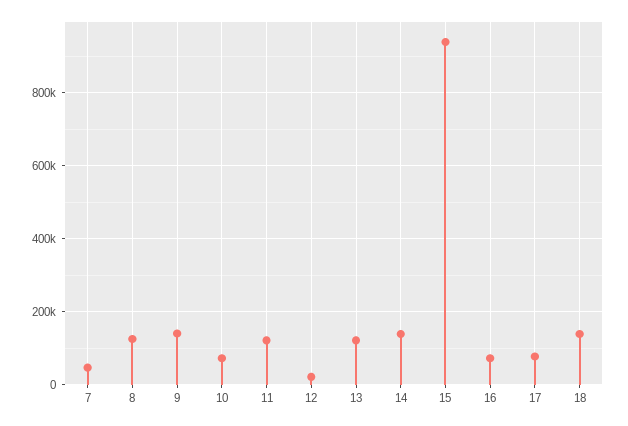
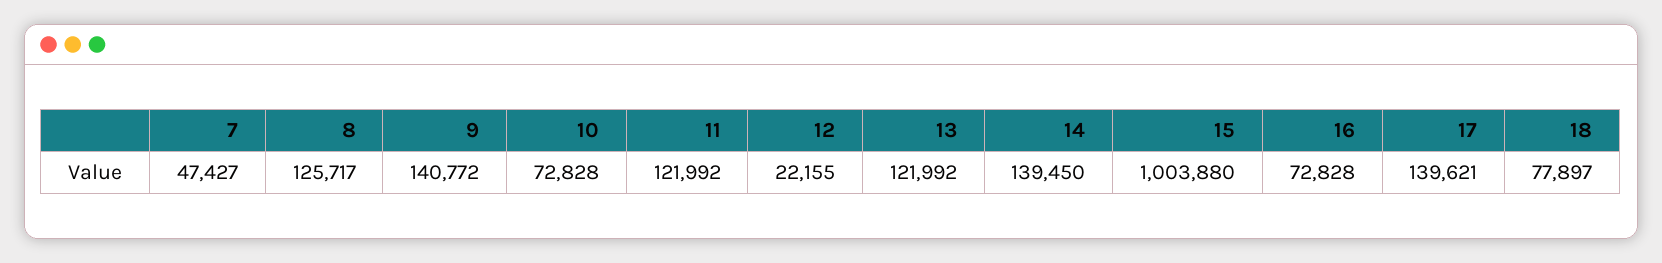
  {
    "7": 47427,
    "8": 125717,
    "9": 140772,
    "10": 72828,
    "11": 121992,
    "12": 22155,
    "13": 121992,
    "14": 139450,
-   "15": 940000,
+   "15": 1003880,
    "16": 72828,
-   "17": 80000,
+   "17": 139621,
-   "18": 140000
+   "18": 77897
  }

